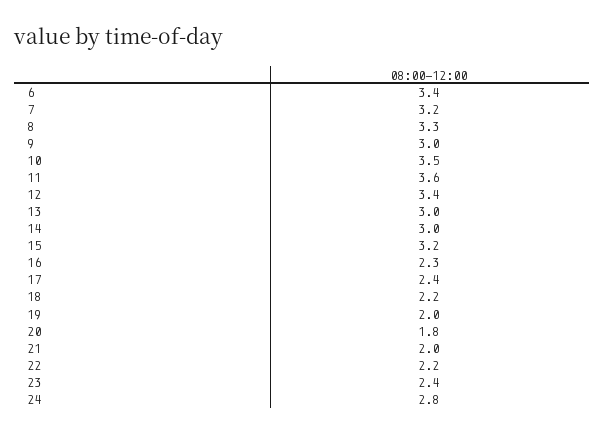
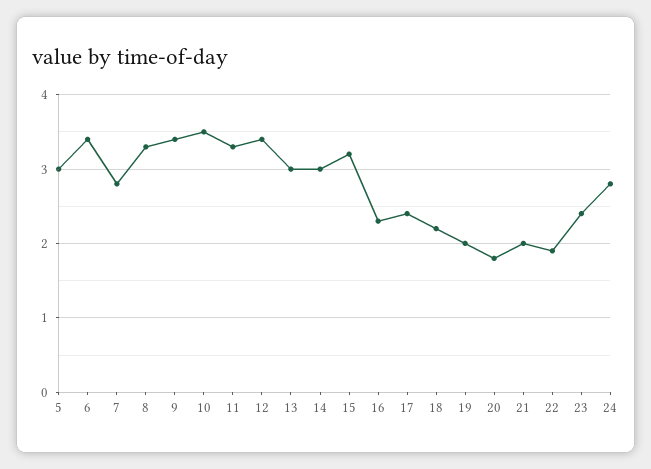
  {
    "6": 3.4,
-   "7": 3.2,
+   "7": 2.8,
    "8": 3.3,
-   "9": 3,
+   "9": 3.4,
    "10": 3.5,
-   "11": 3.6,
+   "11": 3.3,
    "12": 3.4,
    "13": 3,
    "14": 3,
    "15": 3.2,
    "16": 2.3,
    "17": 2.4,
    "18": 2.2,
    "19": 2,
    "20": 1.8,
    "21": 2,
-   "22": 2.2,
+   "22": 1.9,
    "23": 2.4,
-   "24": 2.8
+   "24": 2.8,
+   "5": 3
  }

